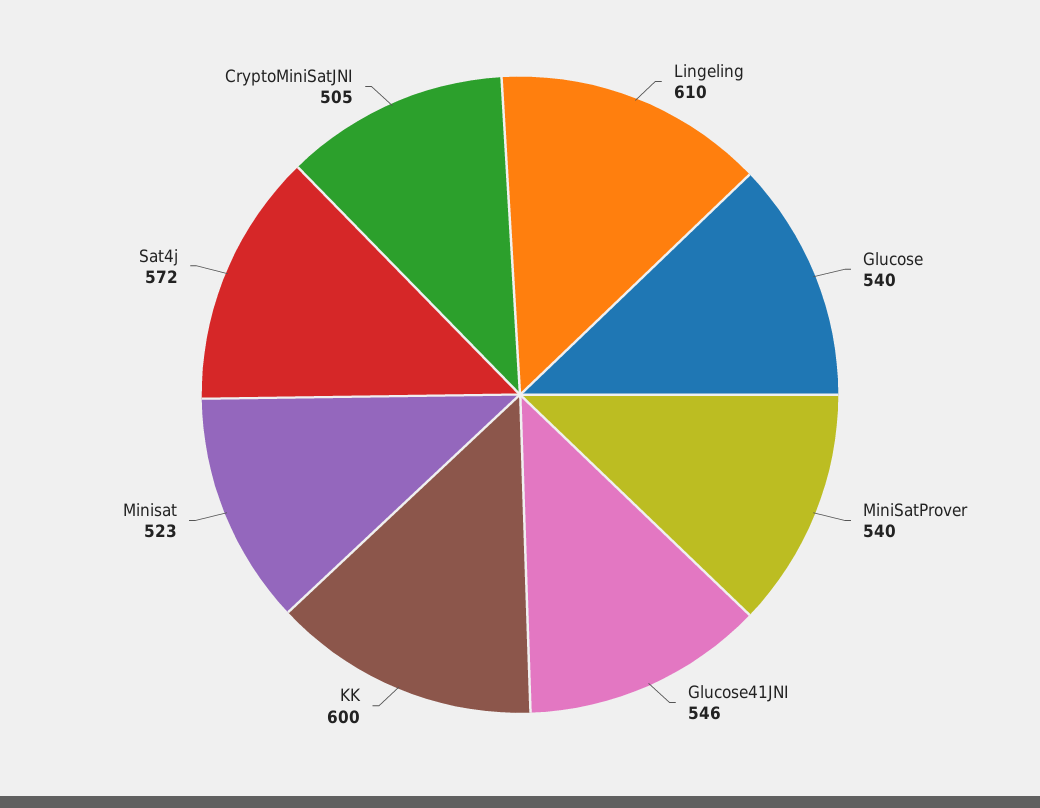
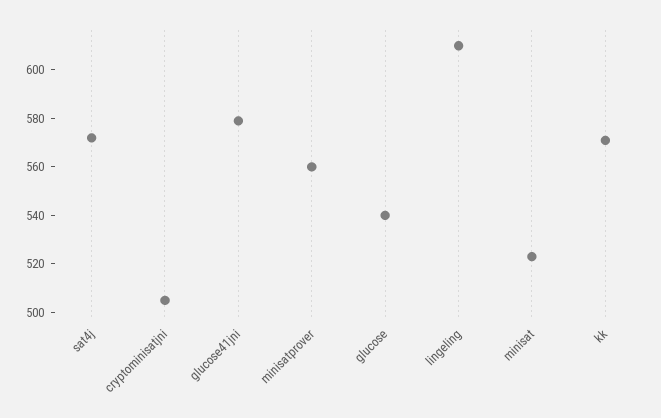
  {
    "Lingeling": 610,
    "Glucose": 540,
-   "MiniSatProver": 540,
+   "MiniSatProver": 560,
-   "Glucose41JNI": 546,
+   "Glucose41JNI": 580,
-   "KK": 600,
+   "KK": 570,
    "Minisat": 523,
    "Sat4j": 572,
    "CryptoMiniSatJNI": 505
  }

